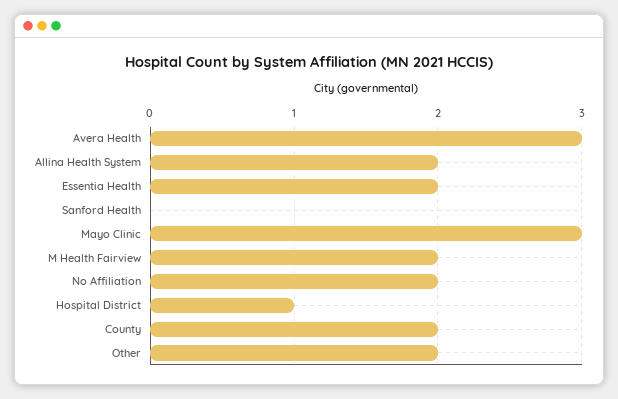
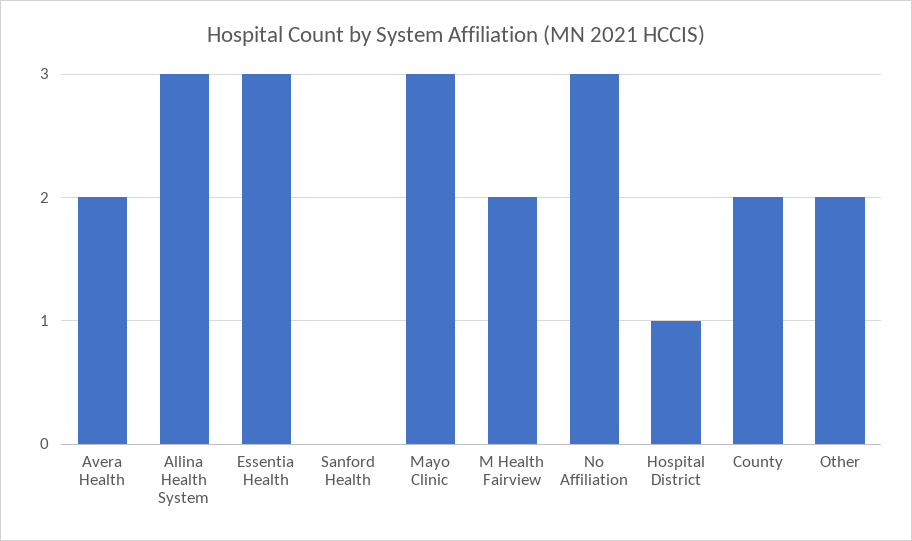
  {
-   "Avera Health": 3,
+   "Avera Health": 2,
-   "Allina Health System": 2,
+   "Allina Health System": 3,
-   "Essentia Health": 2,
+   "Essentia Health": 3,
    "Sanford Health": 0,
    "Mayo Clinic": 3,
    "M Health Fairview": 2,
-   "No Affiliation": 2,
+   "No Affiliation": 3,
    "Hospital District": 1,
    "County": 2,
    "Other": 2
  }

